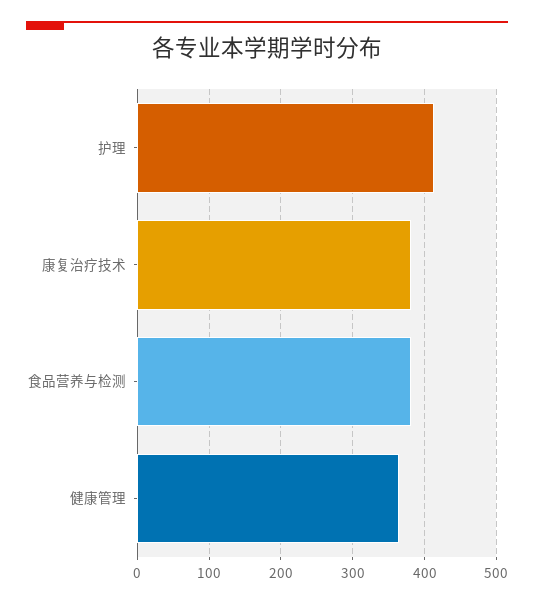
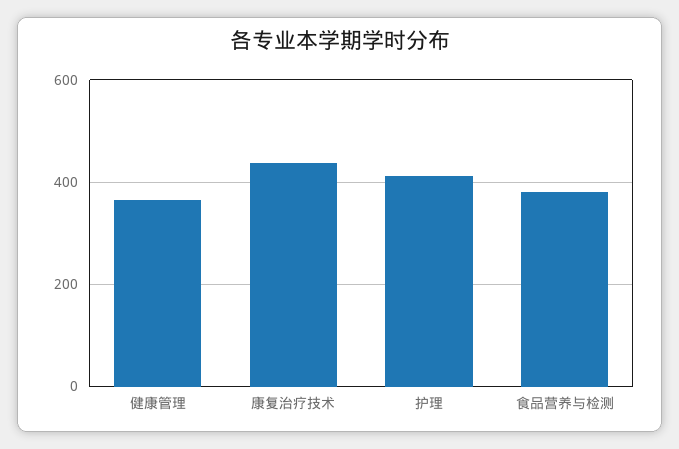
  {
    "护理": 410,
-   "康复治疗技术": 380,
+   "康复治疗技术": 440,
    "食品营养与检测": 380,
    "健康管理": 370
  }

